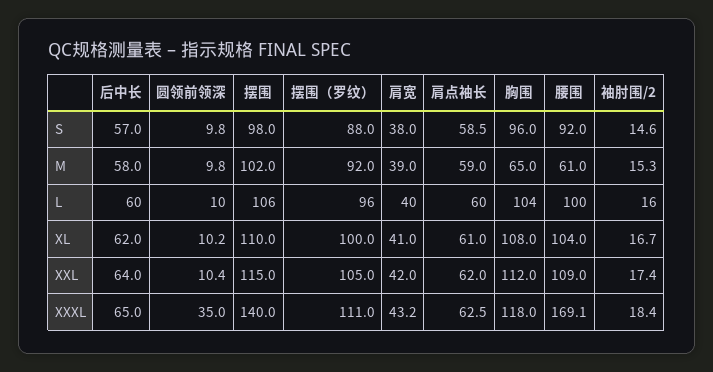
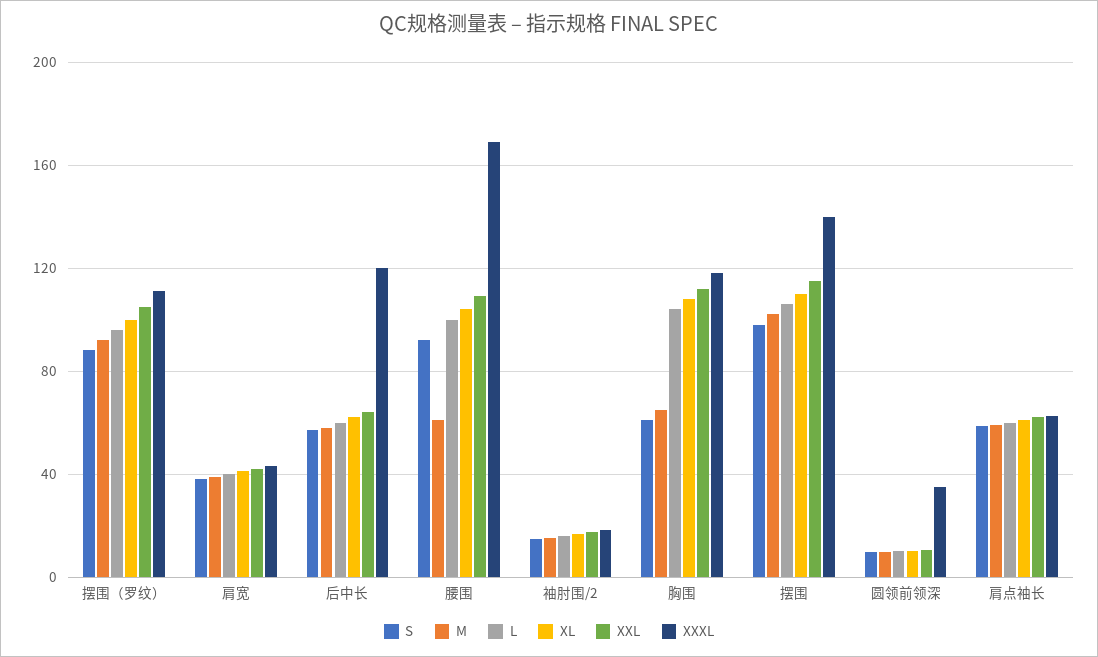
  {
    "S": {
      "后中长": 57,
      "圆领前领深": 9.8,
      "摆围": 98,
      "摆围（罗纹）": 88,
      "肩宽": 38,
      "肩点袖长": 58.5,
-     "胸围": 96,
+     "胸围": 60,
      "腰围": 92,
      "袖肘围/2": 14.6
    },
    "M": {
      "后中长": 58,
      "圆领前领深": 9.8,
      "摆围": 102,
      "摆围（罗纹）": 92,
      "肩宽": 39,
      "肩点袖长": 59,
      "胸围": 65,
      "腰围": 61,
      "袖肘围/2": 15.3
    },
    "L": {
      "后中长": 60,
      "圆领前领深": 10,
      "摆围": 106,
      "摆围（罗纹）": 96,
      "肩宽": 40,
      "肩点袖长": 60,
      "胸围": 104,
      "腰围": 100,
      "袖肘围/2": 16
    },
    "XL": {
      "后中长": 62,
      "圆领前领深": 10.2,
      "摆围": 110,
      "摆围（罗纹）": 100,
      "肩宽": 41,
      "肩点袖长": 61,
      "胸围": 108,
      "腰围": 104,
      "袖肘围/2": 16.7
    },
    "XXL": {
      "后中长": 64,
      "圆领前领深": 10.4,
      "摆围": 115,
      "摆围（罗纹）": 105,
      "肩宽": 42,
      "肩点袖长": 62,
      "胸围": 112,
      "腰围": 109,
      "袖肘围/2": 17.4
    },
    "XXXL": {
-     "后中长": 65,
+     "后中长": 120,
      "圆领前领深": 35,
      "摆围": 140,
      "摆围（罗纹）": 111,
      "肩宽": 43.2,
      "肩点袖长": 62.5,
      "胸围": 118,
      "腰围": 169.1,
      "袖肘围/2": 18.4
    }
  }

